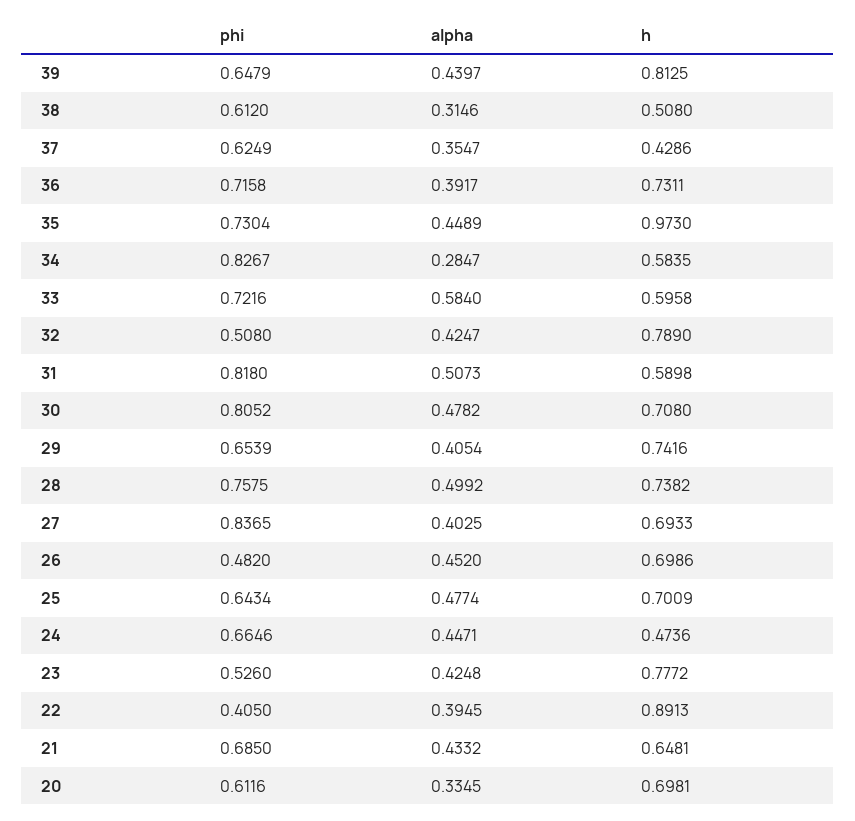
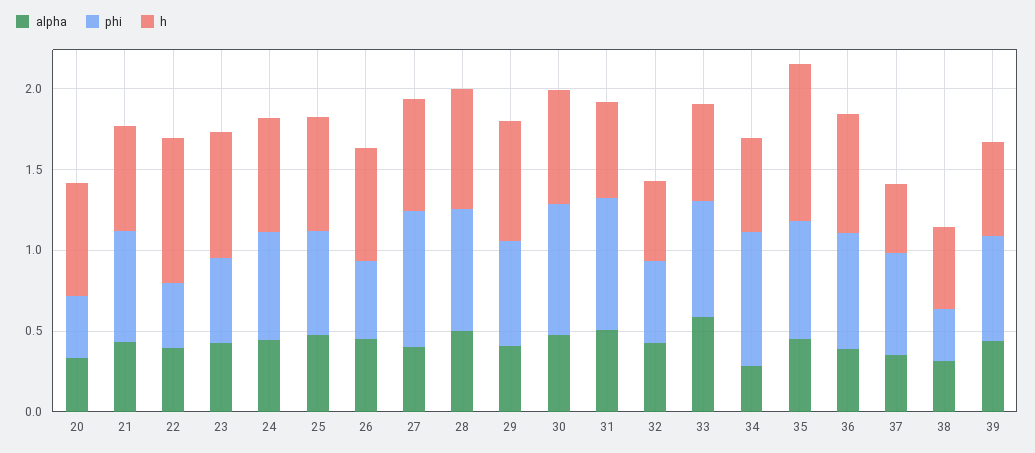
  {
    "phi": {
      "39": 0.6479,
-     "38": 0.612,
+     "38": 0.3,
      "37": 0.6249,
      "36": 0.7158,
      "35": 0.7304,
      "34": 0.8267,
      "33": 0.7216,
      "32": 0.508,
      "31": 0.818,
      "30": 0.8052,
      "29": 0.6539,
      "28": 0.7575,
      "27": 0.8365,
      "26": 0.482,
      "25": 0.6434,
      "24": 0.6646,
      "23": 0.526,
      "22": 0.405,
      "21": 0.685,
-     "20": 0.6116
+     "20": 0.4
    },
    "alpha": {
      "39": 0.4397,
      "38": 0.3146,
      "37": 0.3547,
      "36": 0.3917,
      "35": 0.4489,
      "34": 0.2847,
      "33": 0.584,
      "32": 0.4247,
      "31": 0.5073,
      "30": 0.4782,
      "29": 0.4054,
      "28": 0.4992,
      "27": 0.4025,
      "26": 0.452,
      "25": 0.4774,
      "24": 0.4471,
      "23": 0.4248,
      "22": 0.3945,
      "21": 0.4332,
      "20": 0.3345
    },
    "h": {
-     "39": 0.8125,
+     "39": 0.6,
      "38": 0.508,
      "37": 0.4286,
      "36": 0.7311,
      "35": 0.973,
      "34": 0.5835,
      "33": 0.5958,
-     "32": 0.789,
+     "32": 0.5,
      "31": 0.5898,
      "30": 0.708,
      "29": 0.7416,
      "28": 0.7382,
      "27": 0.6933,
      "26": 0.6986,
      "25": 0.7009,
-     "24": 0.4736,
+     "24": 0.7,
      "23": 0.7772,
      "22": 0.8913,
      "21": 0.6481,
      "20": 0.6981
    }
  }

